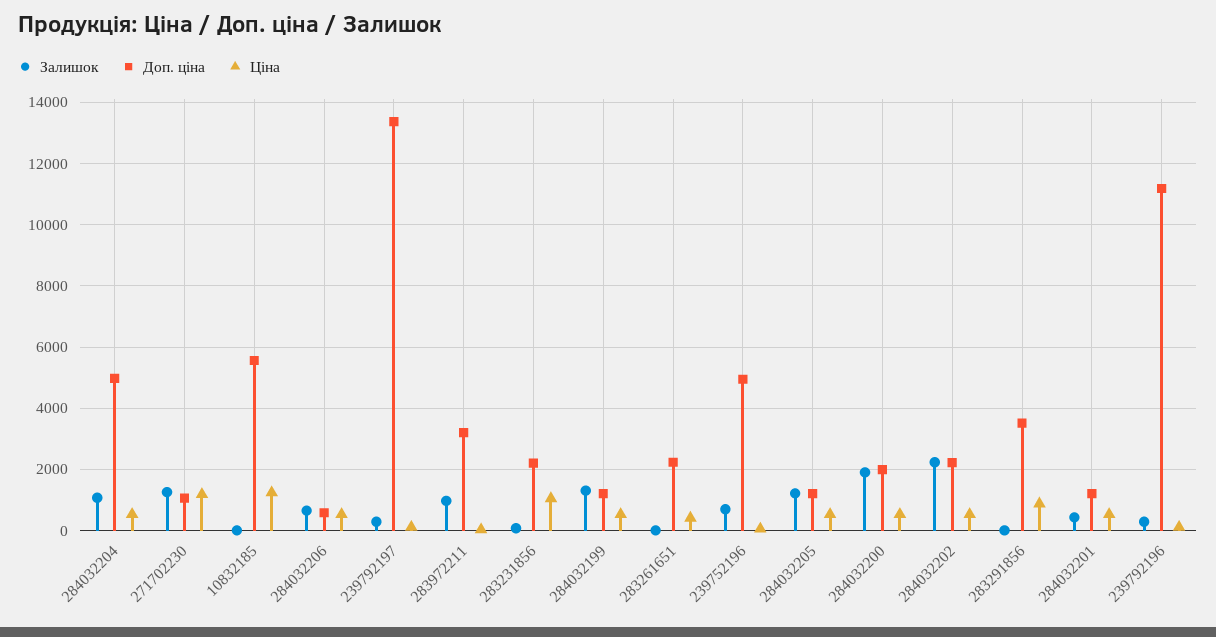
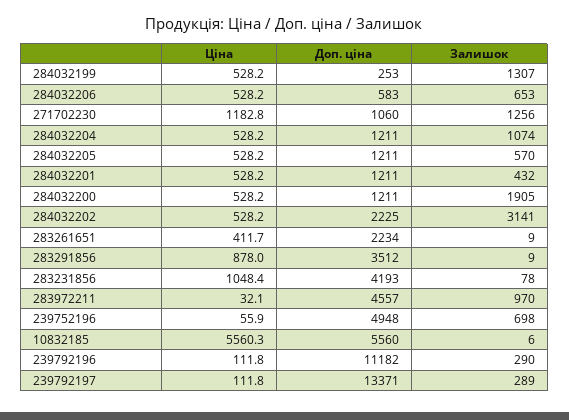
  {
    "Залишок": {
      "284032204": 1074,
      "271702230": 1256,
      "10832185": 6,
      "284032206": 653,
      "239792197": 289,
      "283972211": 970,
      "283231856": 78,
      "284032199": 1307,
      "283261651": 9,
      "239752196": 698,
-     "284032205": 1200,
+     "284032205": 570,
      "284032200": 1905,
-     "284032202": 2200,
+     "284032202": 3141,
      "283291856": 9,
      "284032201": 432,
      "239792196": 290
    },
    "Доп. ціна": {
-     "284032204": 5000,
+     "284032204": 1211,
      "271702230": 1060,
      "10832185": 5560,
      "284032206": 583,
      "239792197": 13371,
-     "283972211": 3200,
+     "283972211": 4557,
-     "283231856": 2200,
+     "283231856": 4193,
-     "284032199": 1200,
+     "284032199": 253,
      "283261651": 2234,
      "239752196": 4948,
      "284032205": 1211,
-     "284032200": 2000,
+     "284032200": 1211,
      "284032202": 2225,
      "283291856": 3512,
      "284032201": 1211,
      "239792196": 11182
    },
    "Ціна": {
      "284032204": 528.2,
      "271702230": 1182.8,
-     "10832185": 1200,
+     "10832185": 5560.3,
      "284032206": 528.2,
      "239792197": 111.8,
      "283972211": 32.1,
      "283231856": 1048.4,
      "284032199": 528.2,
      "283261651": 411.7,
      "239752196": 55.9,
      "284032205": 528.2,
      "284032200": 528.2,
      "284032202": 528.2,
      "283291856": 878,
      "284032201": 528.2,
      "239792196": 111.8
    }
  }

